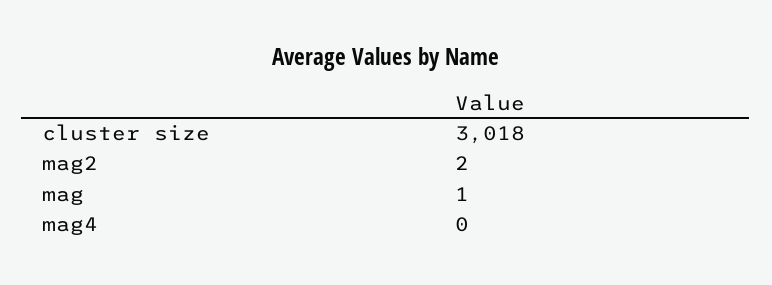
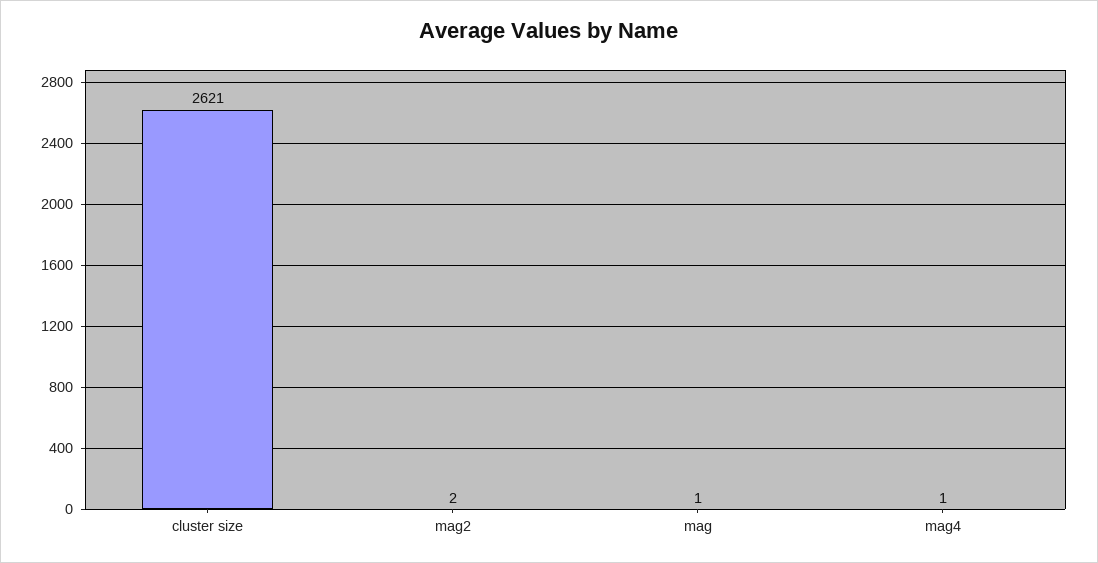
  {
-   "cluster size": 3018,
+   "cluster size": 2621,
    "mag2": 2,
    "mag": 1,
-   "mag4": 0
+   "mag4": 1
  }

